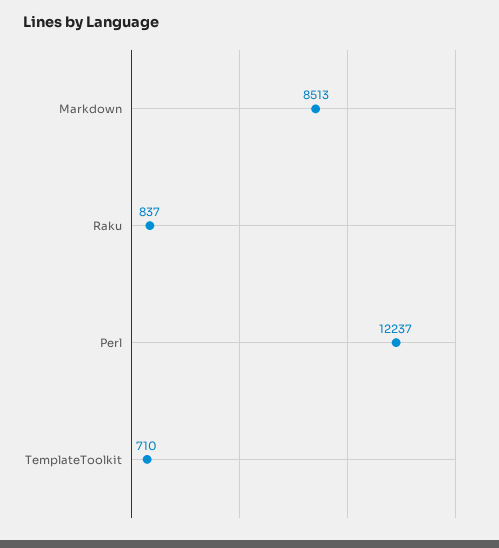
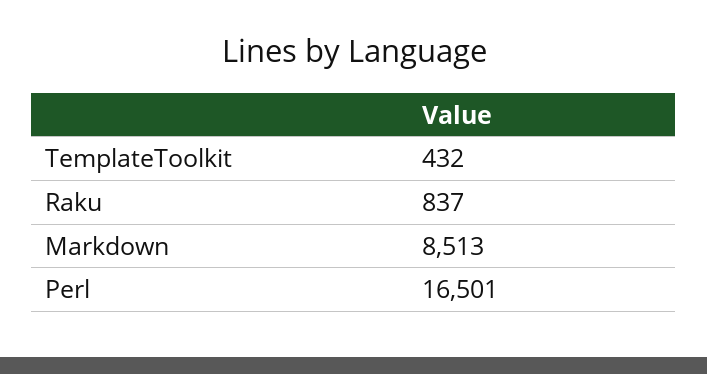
  {
    "Markdown": 8513,
    "Raku": 837,
-   "Perl": 12237,
+   "Perl": 16501,
-   "TemplateToolkit": 710
+   "TemplateToolkit": 432
  }

